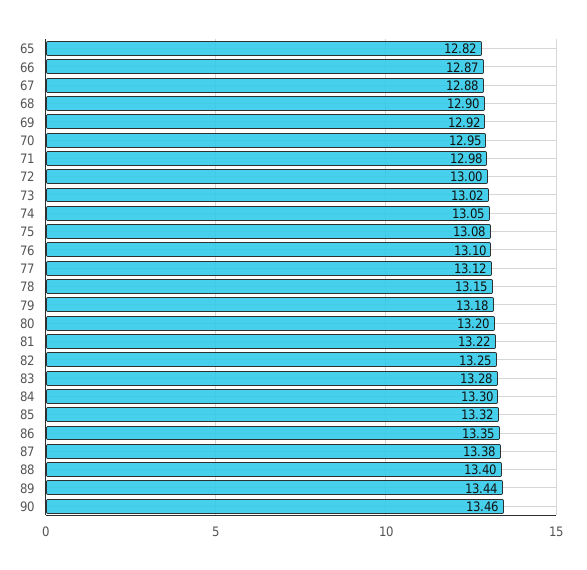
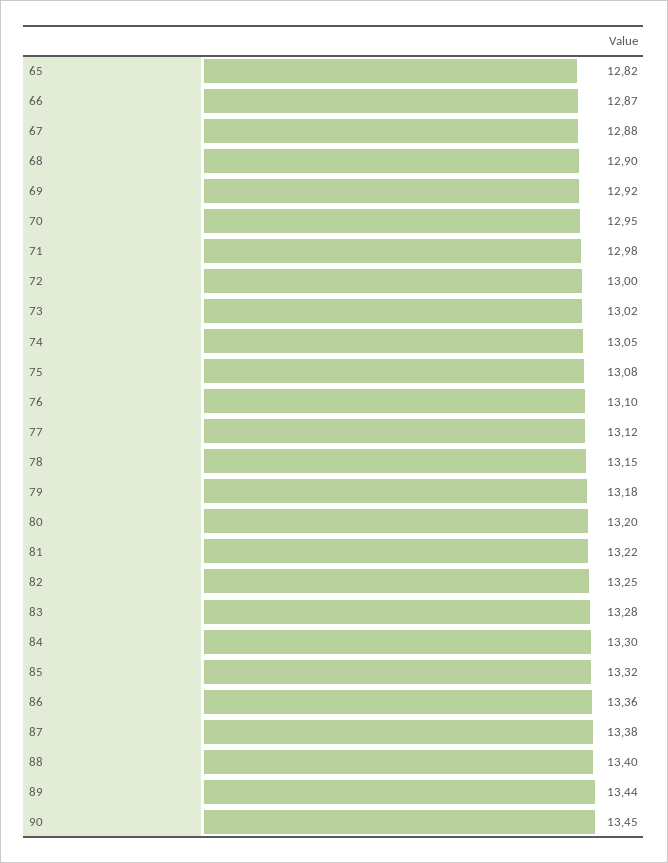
  {
    "65": 12.82,
    "66": 12.87,
    "67": 12.88,
    "68": 12.9,
    "69": 12.92,
    "70": 12.95,
    "71": 12.98,
    "72": 13,
    "73": 13.02,
    "74": 13.05,
    "75": 13.08,
    "76": 13.1,
    "77": 13.12,
    "78": 13.15,
    "79": 13.18,
    "80": 13.2,
    "81": 13.22,
    "82": 13.25,
    "83": 13.28,
    "84": 13.3,
    "85": 13.32,
-   "86": 13.35,
+   "86": 13.36,
    "87": 13.38,
    "88": 13.4,
    "89": 13.44,
-   "90": 13.46
+   "90": 13.45
  }

